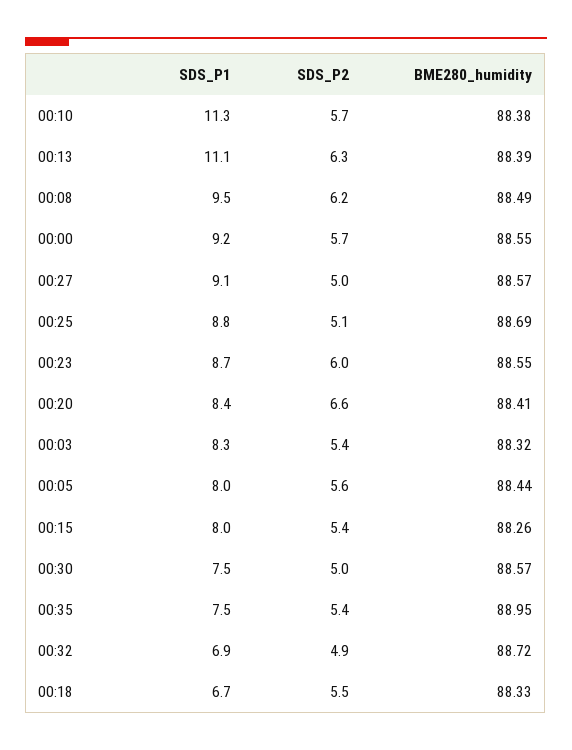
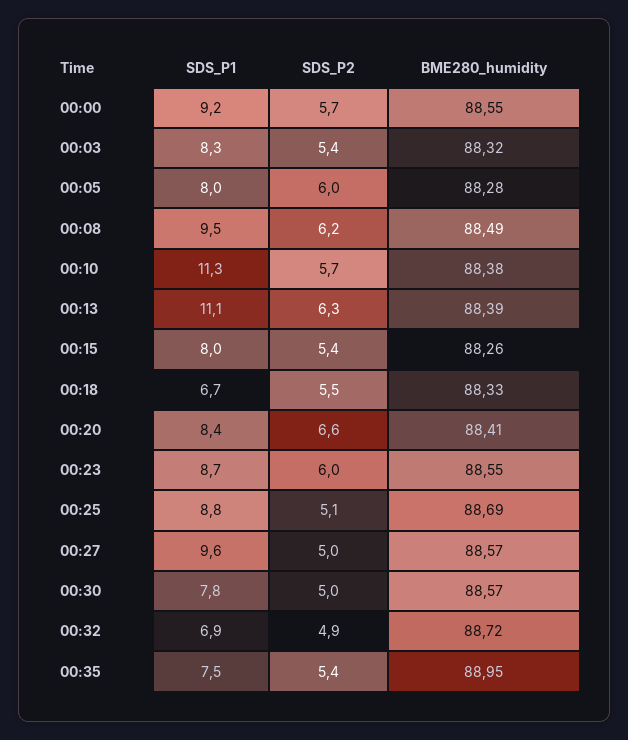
  {
    "SDS_P1": {
      "00:10": 11.3,
      "00:13": 11.1,
      "00:08": 9.5,
      "00:00": 9.2,
-     "00:27": 9.1,
+     "00:27": 9.6,
      "00:25": 8.8,
      "00:23": 8.7,
      "00:20": 8.4,
      "00:03": 8.3,
      "00:05": 8,
      "00:15": 8,
-     "00:30": 7.5,
+     "00:30": 7.8,
      "00:35": 7.5,
      "00:32": 6.9,
      "00:18": 6.7
    },
    "SDS_P2": {
      "00:10": 5.7,
      "00:13": 6.3,
      "00:08": 6.2,
      "00:00": 5.7,
      "00:27": 5,
      "00:25": 5.1,
      "00:23": 6,
      "00:20": 6.6,
      "00:03": 5.4,
-     "00:05": 5.6,
+     "00:05": 6,
      "00:15": 5.4,
      "00:30": 5,
      "00:35": 5.4,
      "00:32": 4.9,
      "00:18": 5.5
    },
    "BME280_humidity": {
      "00:10": 88.38,
      "00:13": 88.39,
      "00:08": 88.49,
      "00:00": 88.55,
      "00:27": 88.57,
      "00:25": 88.69,
      "00:23": 88.55,
      "00:20": 88.41,
      "00:03": 88.32,
-     "00:05": 88.44,
+     "00:05": 88.28,
      "00:15": 88.26,
      "00:30": 88.57,
      "00:35": 88.95,
      "00:32": 88.72,
      "00:18": 88.33
    }
  }

